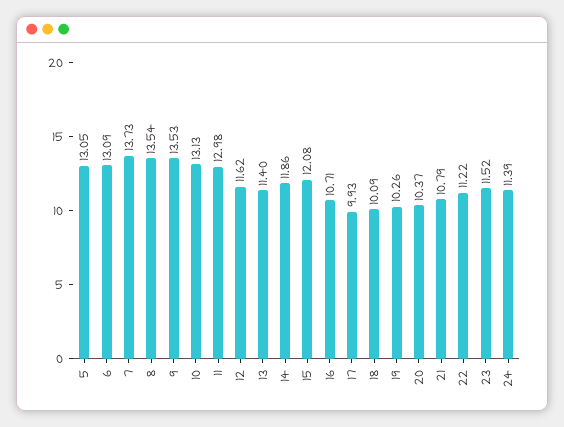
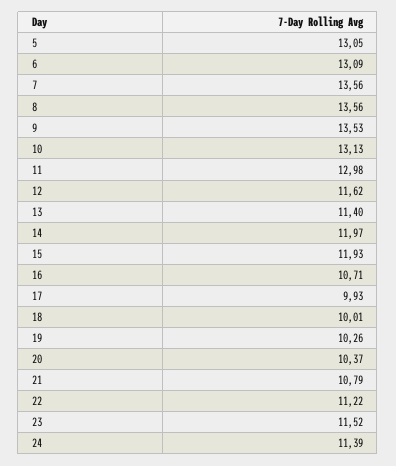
  {
    "5": 13.05,
    "6": 13.09,
-   "7": 13.73,
+   "7": 13.56,
-   "8": 13.54,
+   "8": 13.56,
    "9": 13.53,
    "10": 13.13,
    "11": 12.98,
    "12": 11.62,
    "13": 11.4,
-   "14": 11.86,
+   "14": 11.97,
-   "15": 12.08,
+   "15": 11.93,
    "16": 10.71,
    "17": 9.93,
-   "18": 10.09,
+   "18": 10.01,
    "19": 10.26,
    "20": 10.37,
    "21": 10.79,
    "22": 11.22,
    "23": 11.52,
    "24": 11.39
  }

